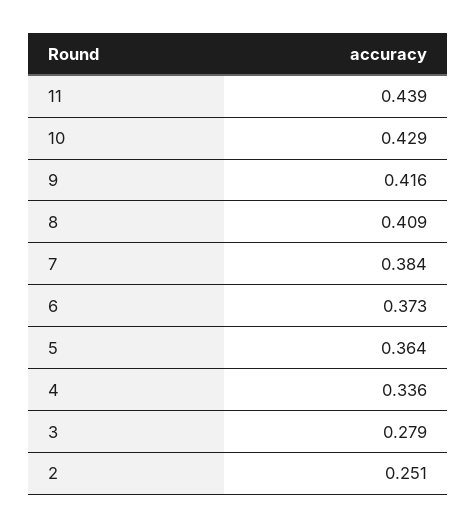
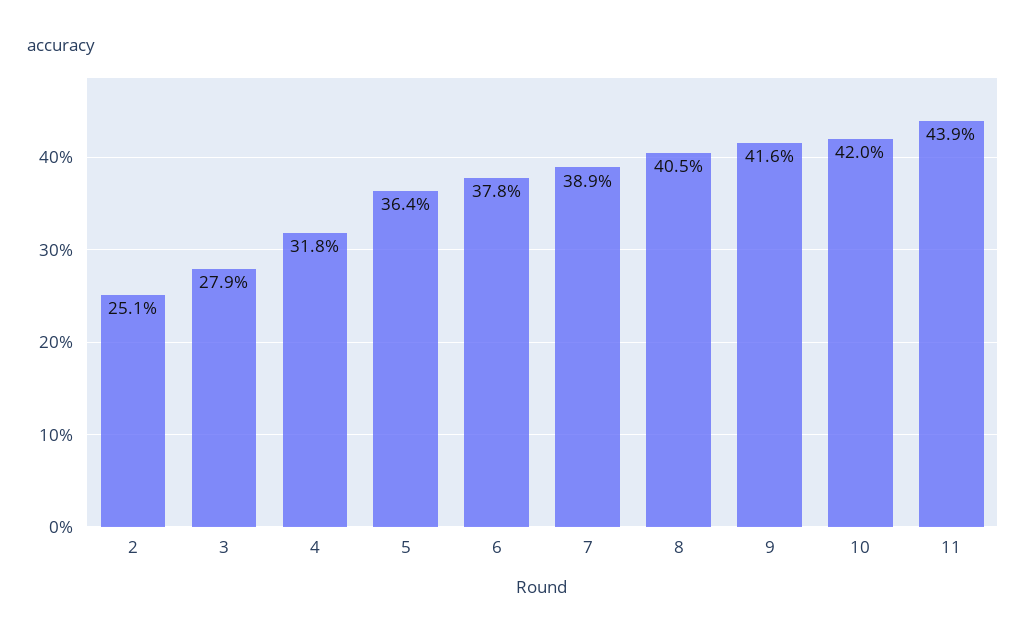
  {
    "11": 0.439,
-   "10": 0.429,
+   "10": 0.42,
    "9": 0.416,
-   "8": 0.409,
+   "8": 0.405,
-   "7": 0.384,
+   "7": 0.389,
-   "6": 0.373,
+   "6": 0.378,
    "5": 0.364,
-   "4": 0.336,
+   "4": 0.318,
    "3": 0.279,
    "2": 0.251
  }

